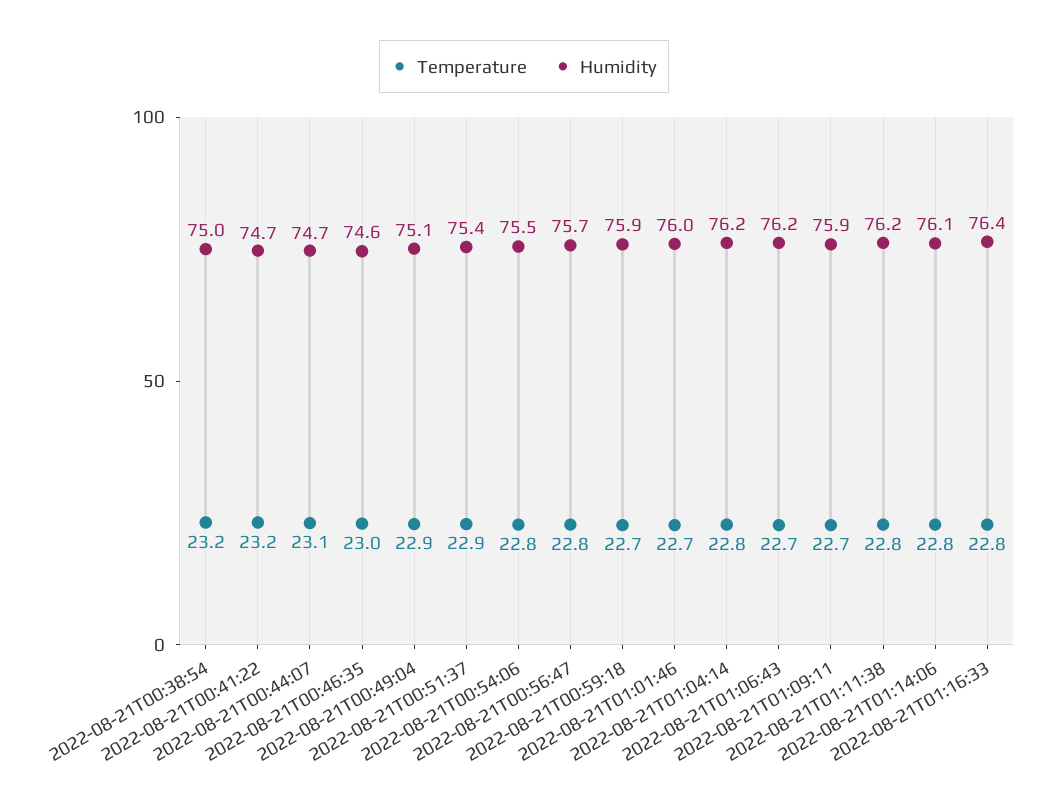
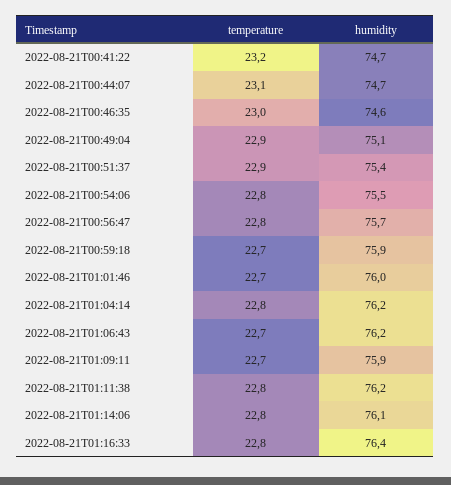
  {
    "Temperature": {
-     "2022-08-21T00:38:54": 23.2,
      "2022-08-21T00:41:22": 23.2,
      "2022-08-21T00:44:07": 23.1,
      "2022-08-21T00:46:35": 23,
      "2022-08-21T00:49:04": 22.9,
      "2022-08-21T00:51:37": 22.9,
      "2022-08-21T00:54:06": 22.8,
      "2022-08-21T00:56:47": 22.8,
      "2022-08-21T00:59:18": 22.7,
      "2022-08-21T01:01:46": 22.7,
      "2022-08-21T01:04:14": 22.8,
      "2022-08-21T01:06:43": 22.7,
      "2022-08-21T01:09:11": 22.7,
      "2022-08-21T01:11:38": 22.8,
      "2022-08-21T01:14:06": 22.8,
      "2022-08-21T01:16:33": 22.8
    },
    "Humidity": {
-     "2022-08-21T00:38:54": 75,
      "2022-08-21T00:41:22": 74.7,
      "2022-08-21T00:44:07": 74.7,
      "2022-08-21T00:46:35": 74.6,
      "2022-08-21T00:49:04": 75.1,
      "2022-08-21T00:51:37": 75.4,
      "2022-08-21T00:54:06": 75.5,
      "2022-08-21T00:56:47": 75.7,
      "2022-08-21T00:59:18": 75.9,
      "2022-08-21T01:01:46": 76,
      "2022-08-21T01:04:14": 76.2,
      "2022-08-21T01:06:43": 76.2,
      "2022-08-21T01:09:11": 75.9,
      "2022-08-21T01:11:38": 76.2,
      "2022-08-21T01:14:06": 76.1,
      "2022-08-21T01:16:33": 76.4
    }
  }

